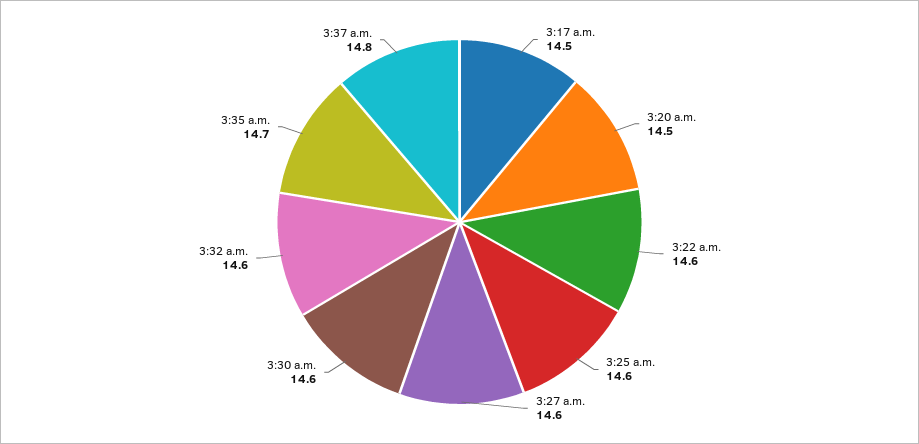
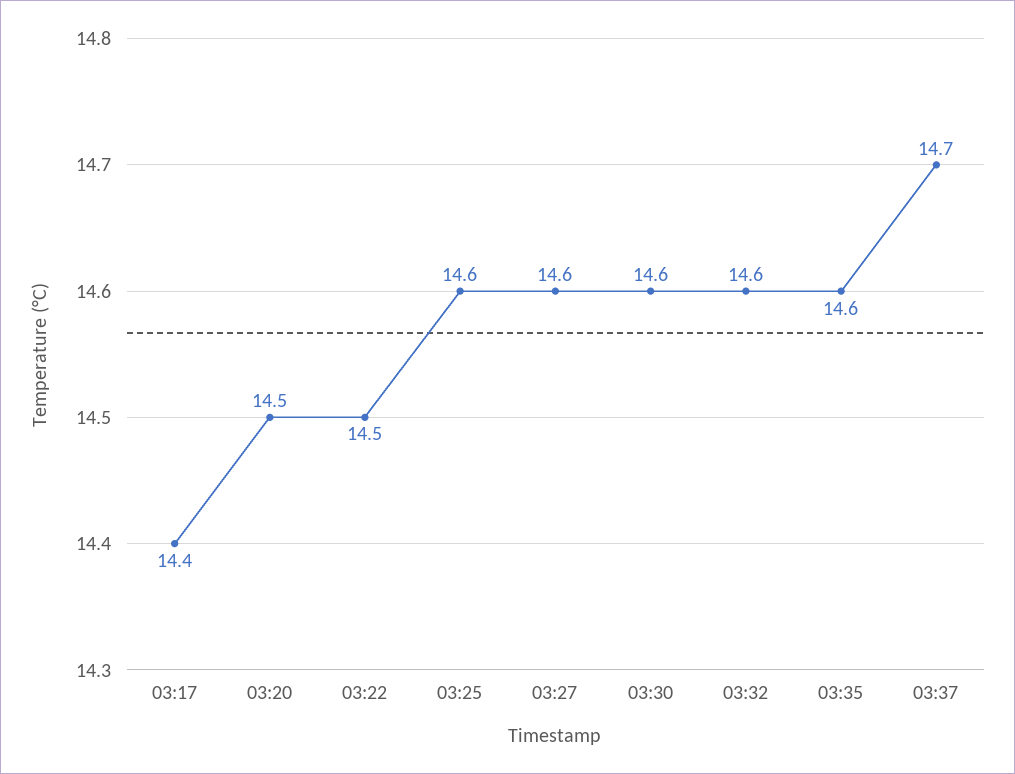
  {
-   "3:17 a.m.": 14.5,
+   "3:17 a.m.": 14.4,
    "3:20 a.m.": 14.5,
-   "3:22 a.m.": 14.6,
+   "3:22 a.m.": 14.5,
    "3:25 a.m.": 14.6,
    "3:27 a.m.": 14.6,
    "3:30 a.m.": 14.6,
    "3:32 a.m.": 14.6,
-   "3:35 a.m.": 14.7,
+   "3:35 a.m.": 14.6,
-   "3:37 a.m.": 14.8
+   "3:37 a.m.": 14.7
  }

